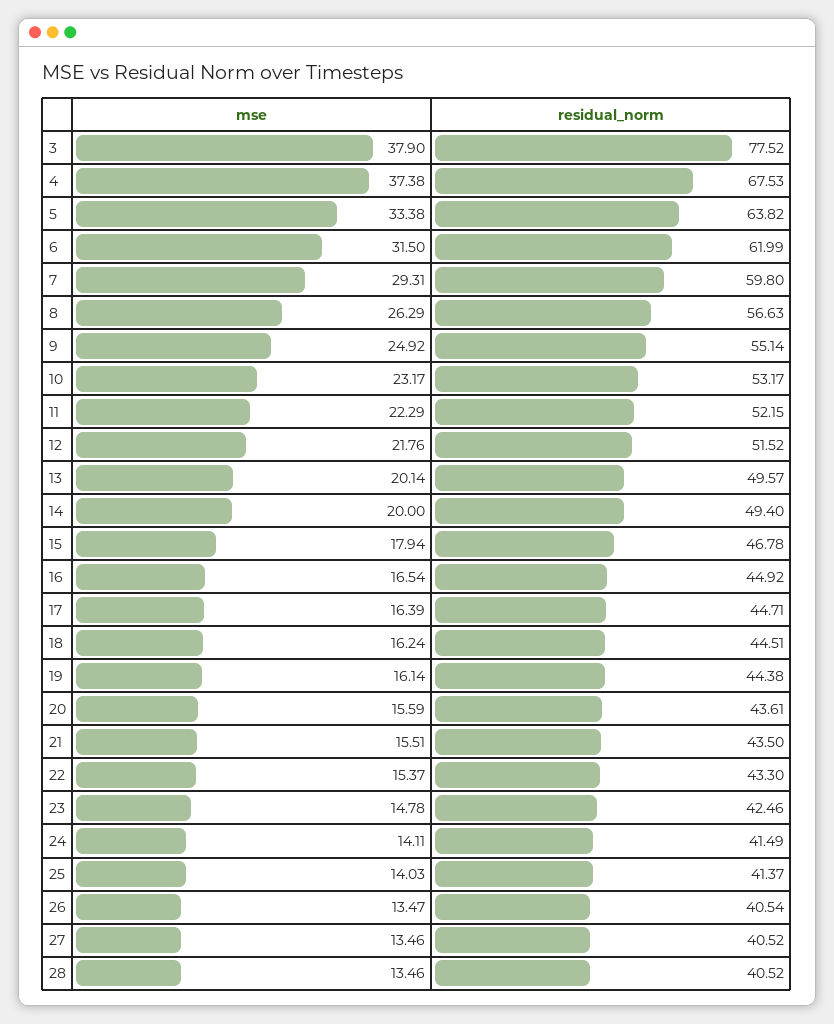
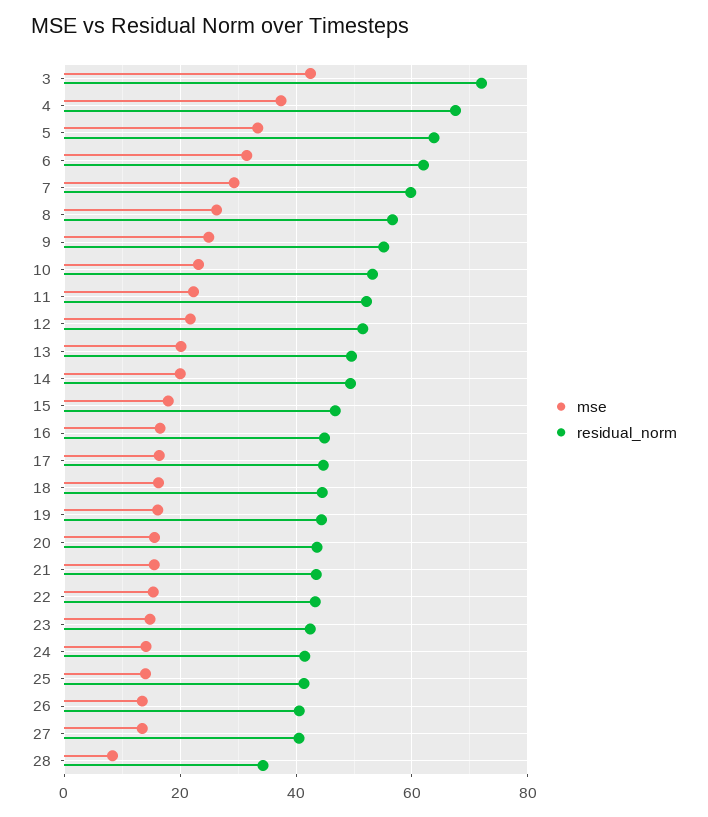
  {
    "mse": {
-     "3": 37.9,
+     "3": 42,
      "4": 37.38,
      "5": 33.38,
      "6": 31.5,
      "7": 29.31,
      "8": 26.29,
      "9": 24.92,
      "10": 23.17,
      "11": 22.29,
      "12": 21.76,
      "13": 20.14,
      "14": 20,
      "15": 17.94,
      "16": 16.54,
      "17": 16.39,
      "18": 16.24,
      "19": 16.14,
      "20": 15.59,
      "21": 15.51,
      "22": 15.37,
      "23": 14.78,
      "24": 14.11,
      "25": 14.03,
      "26": 13.47,
      "27": 13.46,
-     "28": 13.46
+     "28": 8
    },
    "residual_norm": {
-     "3": 77.52,
+     "3": 72,
      "4": 67.53,
      "5": 63.82,
      "6": 61.99,
      "7": 59.8,
      "8": 56.63,
      "9": 55.14,
      "10": 53.17,
      "11": 52.15,
      "12": 51.52,
      "13": 49.57,
      "14": 49.4,
      "15": 46.78,
      "16": 44.92,
      "17": 44.71,
      "18": 44.51,
      "19": 44.38,
      "20": 43.61,
      "21": 43.5,
      "22": 43.3,
      "23": 42.46,
      "24": 41.49,
      "25": 41.37,
      "26": 40.54,
      "27": 40.52,
-     "28": 40.52
+     "28": 34
    }
  }

